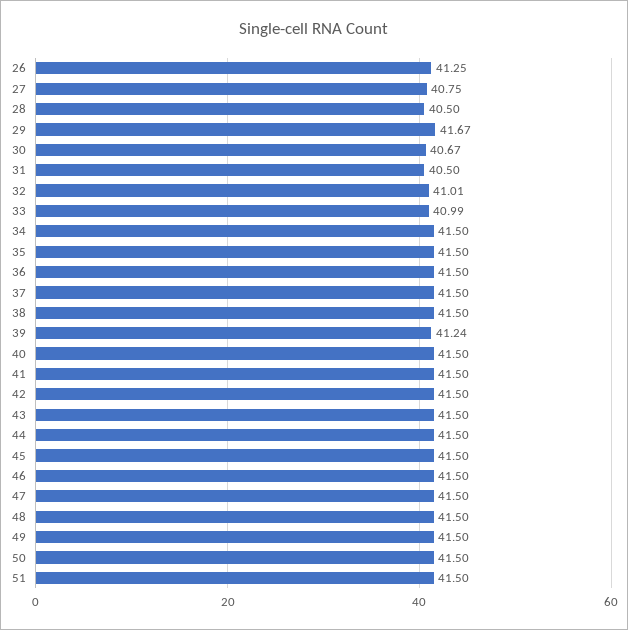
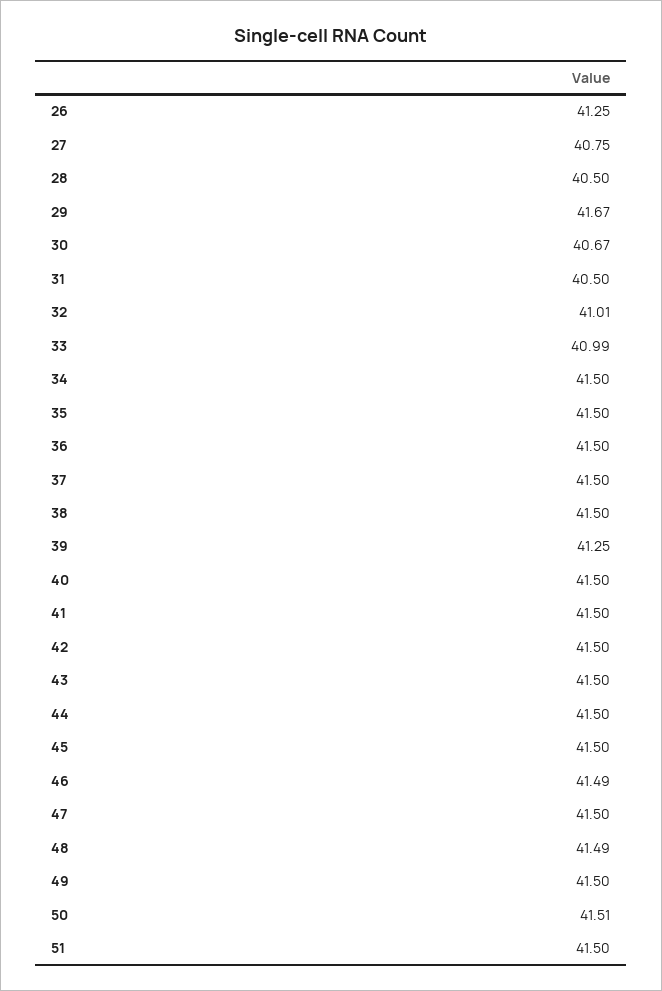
  {
    "26": 41.25,
    "27": 40.75,
    "28": 40.5,
    "29": 41.67,
    "30": 40.67,
    "31": 40.5,
    "32": 41.01,
    "33": 40.99,
    "34": 41.5,
    "35": 41.5,
    "36": 41.5,
    "37": 41.5,
    "38": 41.5,
-   "39": 41.24,
+   "39": 41.25,
    "40": 41.5,
    "41": 41.5,
    "42": 41.5,
    "43": 41.5,
    "44": 41.5,
    "45": 41.5,
-   "46": 41.5,
+   "46": 41.49,
    "47": 41.5,
-   "48": 41.5,
+   "48": 41.49,
    "49": 41.5,
-   "50": 41.5,
+   "50": 41.51,
    "51": 41.5
  }

